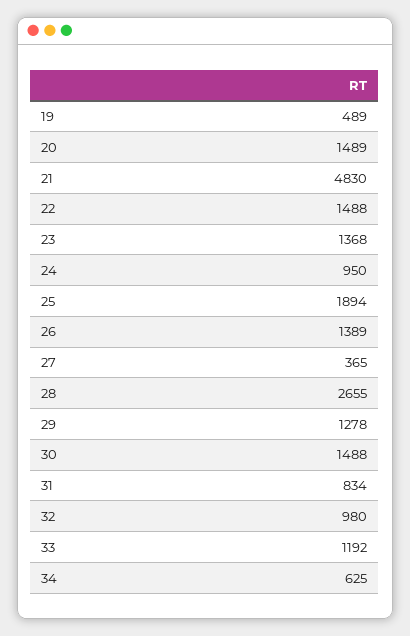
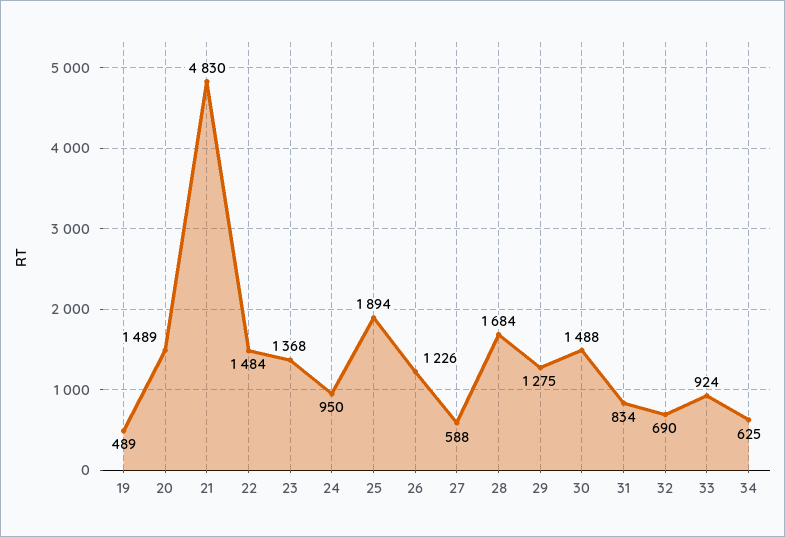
  {
    "19": 489,
    "20": 1489,
    "21": 4830,
-   "22": 1488,
+   "22": 1484,
    "23": 1368,
    "24": 950,
    "25": 1894,
-   "26": 1389,
+   "26": 1226,
-   "27": 365,
+   "27": 588,
-   "28": 2655,
+   "28": 1684,
-   "29": 1278,
+   "29": 1275,
    "30": 1488,
    "31": 834,
-   "32": 980,
+   "32": 690,
-   "33": 1192,
+   "33": 924,
    "34": 625
  }

